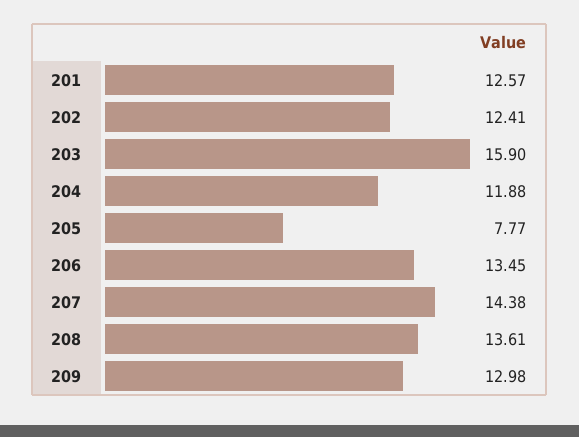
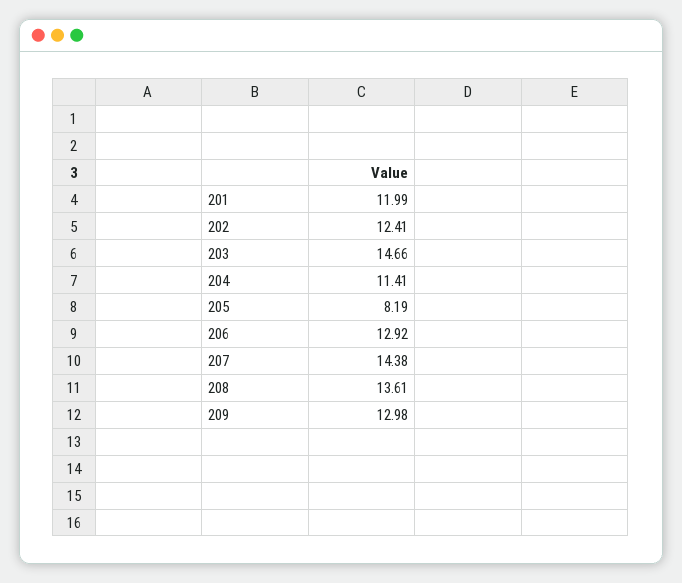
  {
-   "201": 12.57,
+   "201": 11.99,
    "202": 12.41,
-   "203": 15.9,
+   "203": 14.66,
-   "204": 11.88,
+   "204": 11.41,
-   "205": 7.77,
+   "205": 8.19,
-   "206": 13.45,
+   "206": 12.92,
    "207": 14.38,
    "208": 13.61,
    "209": 12.98
  }

